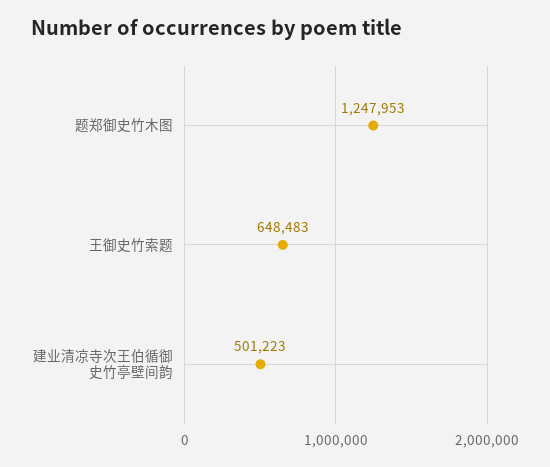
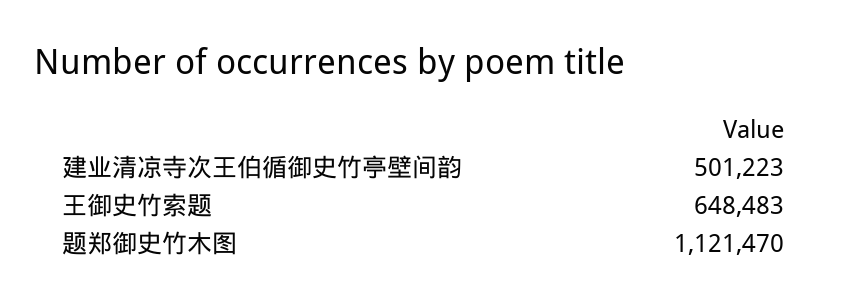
  {
-   "题郑御史竹木图": 1247953,
+   "题郑御史竹木图": 1121470,
    "王御史竹索题": 648483,
    "建业清凉寺次王伯循御史竹亭壁间韵": 501223
  }

